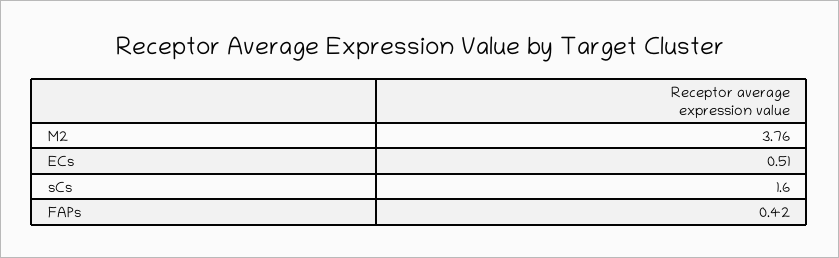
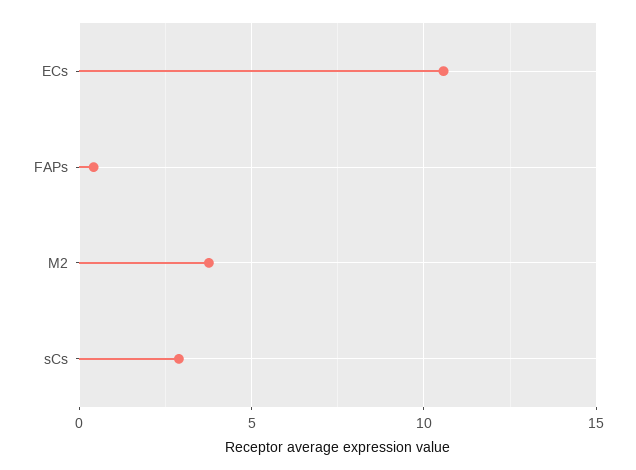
  {
    "M2": 3.76,
-   "ECs": 0.51,
+   "ECs": 10.5,
-   "sCs": 1.6,
+   "sCs": 3,
    "FAPs": 0.42
  }

